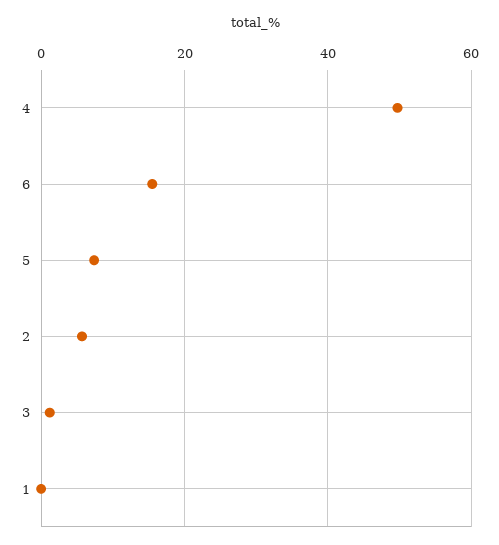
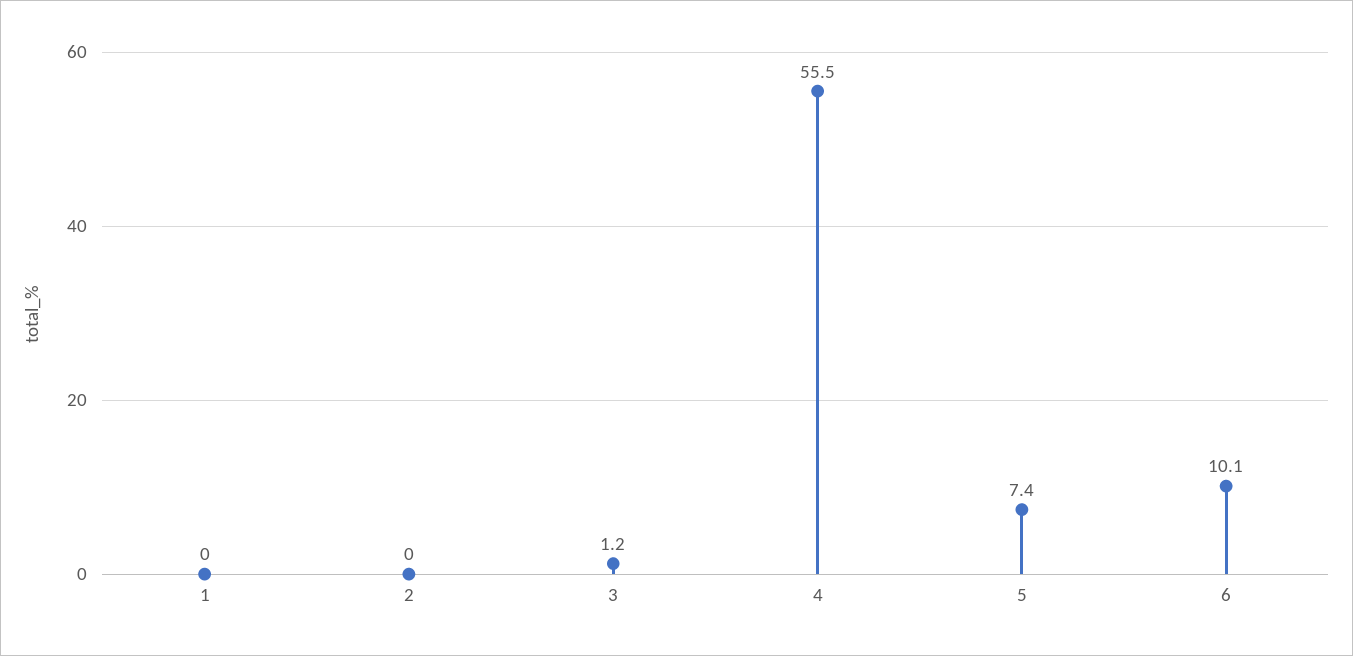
  {
-   "4": 50,
+   "4": 55.5,
-   "6": 16,
+   "6": 10.1,
    "5": 7.4,
-   "2": 6,
+   "2": 0,
    "3": 1.2,
    "1": 0
  }

